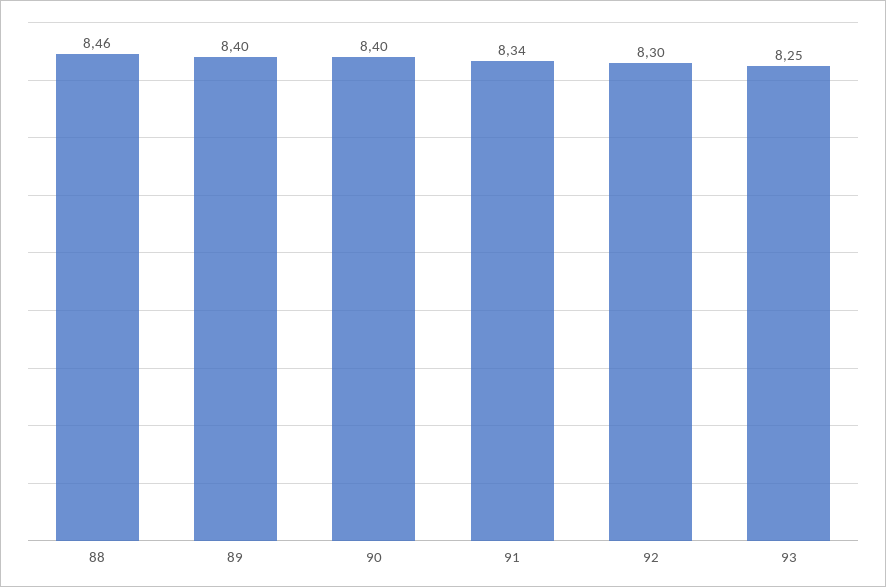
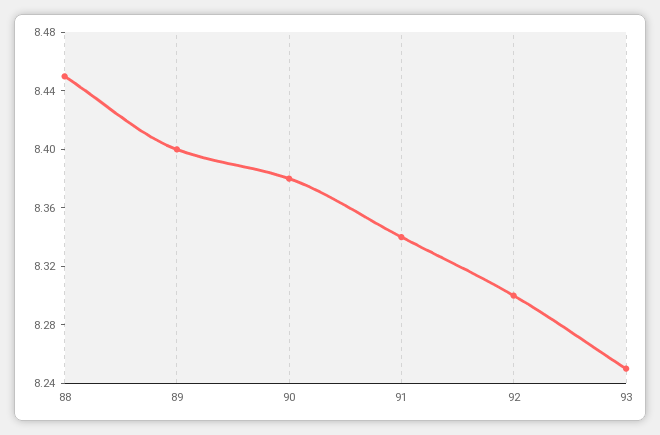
  {
-   "88": 8.46,
+   "88": 8.45,
    "89": 8.4,
-   "90": 8.4,
+   "90": 8.38,
    "91": 8.34,
    "92": 8.3,
    "93": 8.25
  }

